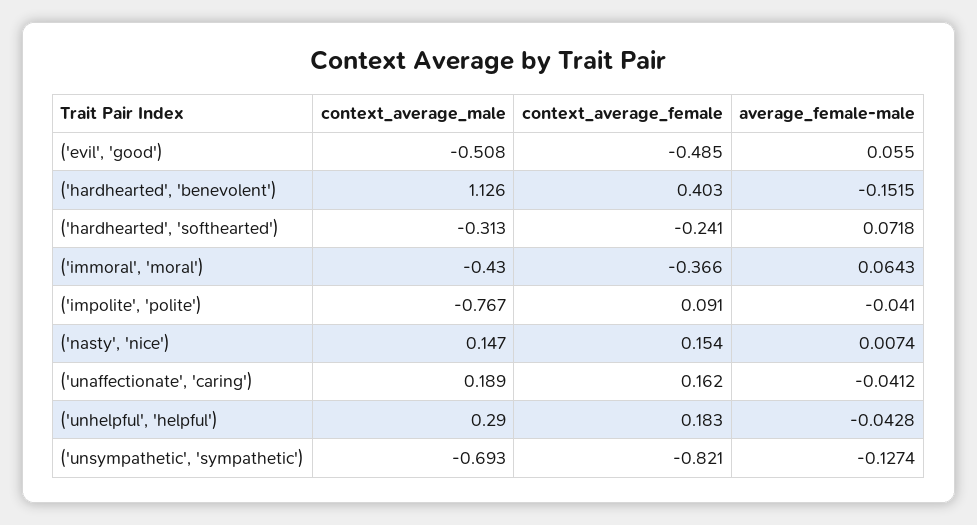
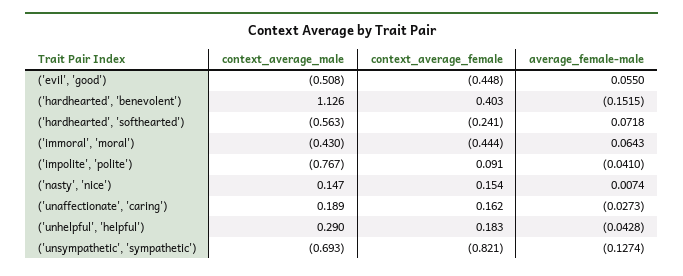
  {
    "context_average_male": {
      "('evil', 'good')": -0.508,
      "('hardhearted', 'benevolent')": 1.126,
-     "('hardhearted', 'softhearted')": -0.313,
+     "('hardhearted', 'softhearted')": -0.563,
      "('immoral', 'moral')": -0.43,
      "('impolite', 'polite')": -0.767,
      "('nasty', 'nice')": 0.147,
      "('unaffectionate', 'caring')": 0.189,
      "('unhelpful', 'helpful')": 0.29,
      "('unsympathetic', 'sympathetic')": -0.693
    },
    "context_average_female": {
-     "('evil', 'good')": -0.485,
+     "('evil', 'good')": -0.448,
      "('hardhearted', 'benevolent')": 0.403,
      "('hardhearted', 'softhearted')": -0.241,
-     "('immoral', 'moral')": -0.366,
+     "('immoral', 'moral')": -0.444,
      "('impolite', 'polite')": 0.091,
      "('nasty', 'nice')": 0.154,
      "('unaffectionate', 'caring')": 0.162,
      "('unhelpful', 'helpful')": 0.183,
      "('unsympathetic', 'sympathetic')": -0.821
    },
    "average_female-male": {
      "('evil', 'good')": 0.055,
      "('hardhearted', 'benevolent')": -0.1515,
      "('hardhearted', 'softhearted')": 0.0718,
      "('immoral', 'moral')": 0.0643,
      "('impolite', 'polite')": -0.041,
      "('nasty', 'nice')": 0.0074,
-     "('unaffectionate', 'caring')": -0.0412,
+     "('unaffectionate', 'caring')": -0.0273,
      "('unhelpful', 'helpful')": -0.0428,
      "('unsympathetic', 'sympathetic')": -0.1274
    }
  }

